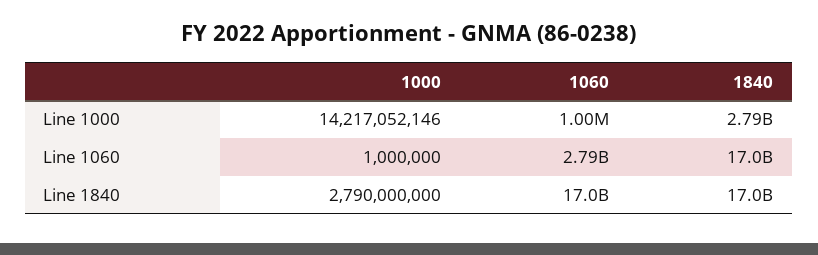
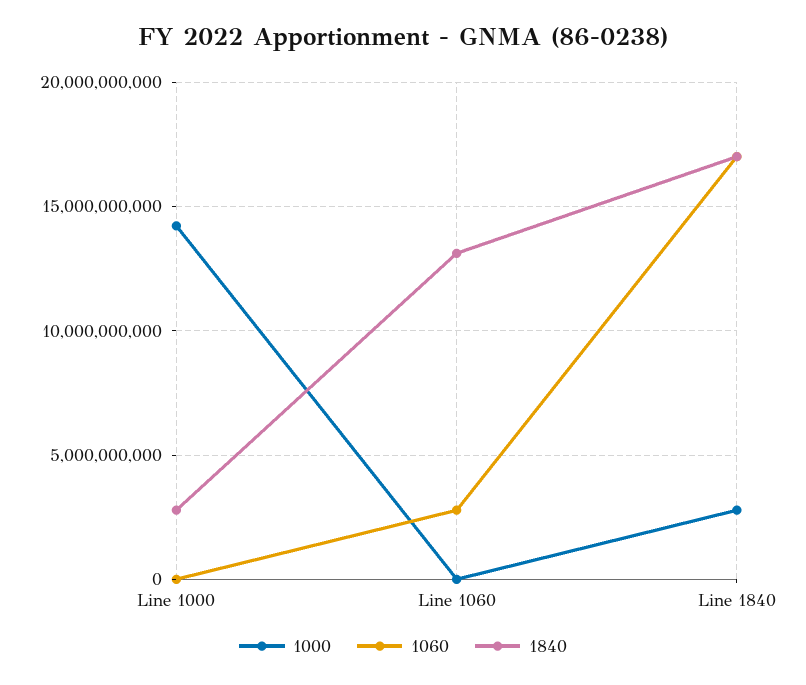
  {
    "1000": {
      "Line 1000": 14217052146,
      "Line 1060": 1000000,
      "Line 1840": 2790000000
    },
    "1060": {
      "Line 1000": 1000000,
      "Line 1060": 2790000000,
      "Line 1840": 17000000000
    },
    "1840": {
      "Line 1000": 2790000000,
-     "Line 1060": 17000000000,
+     "Line 1060": 13000000000,
      "Line 1840": 17000000000
    }
  }

